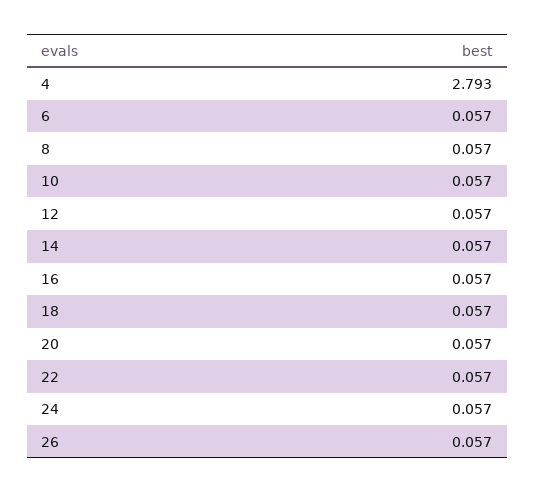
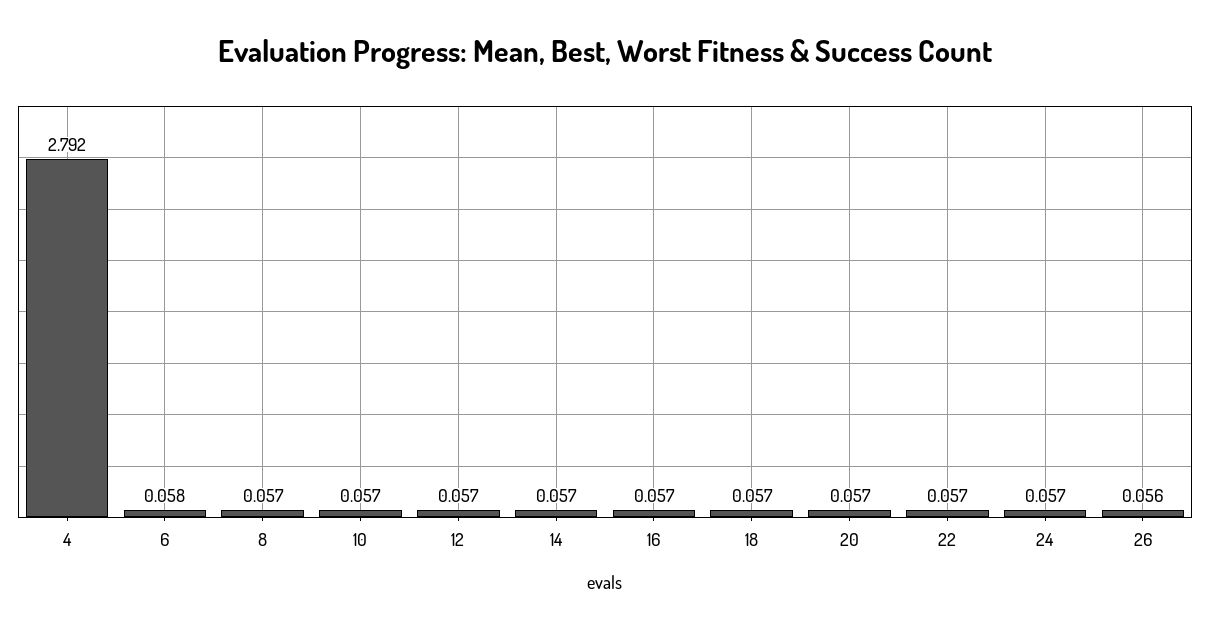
  {
-   "4": 2.793,
+   "4": 2.792,
-   "6": 0.057,
+   "6": 0.058,
    "8": 0.057,
    "10": 0.057,
    "12": 0.057,
    "14": 0.057,
    "16": 0.057,
    "18": 0.057,
    "20": 0.057,
    "22": 0.057,
    "24": 0.057,
-   "26": 0.057
+   "26": 0.056
  }

